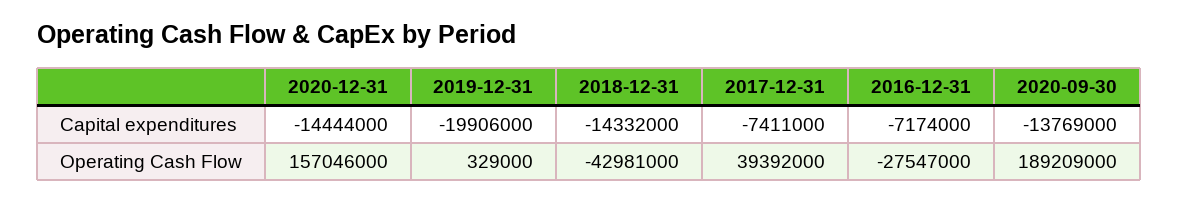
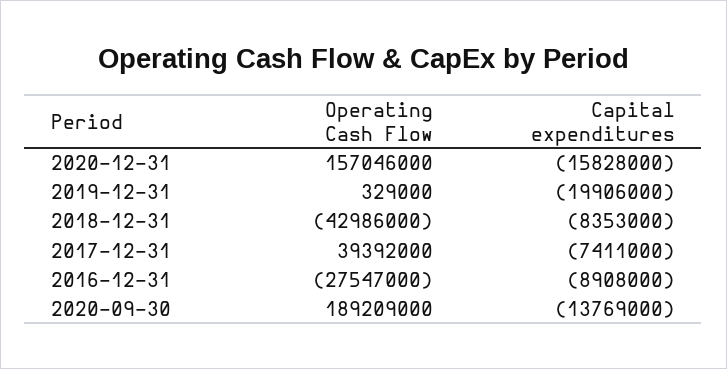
  {
    "2020-12-31": {
-     "Capital expenditures": -14444000,
+     "Capital expenditures": -15828000,
      "Operating Cash Flow": 157046000
    },
    "2019-12-31": {
      "Capital expenditures": -19906000,
      "Operating Cash Flow": 329000
    },
    "2018-12-31": {
-     "Capital expenditures": -14332000,
+     "Capital expenditures": -8353000,
-     "Operating Cash Flow": -42981000
+     "Operating Cash Flow": -42986000
    },
    "2017-12-31": {
      "Capital expenditures": -7411000,
      "Operating Cash Flow": 39392000
    },
    "2016-12-31": {
-     "Capital expenditures": -7174000,
+     "Capital expenditures": -8908000,
      "Operating Cash Flow": -27547000
    },
    "2020-09-30": {
      "Capital expenditures": -13769000,
      "Operating Cash Flow": 189209000
    }
  }

